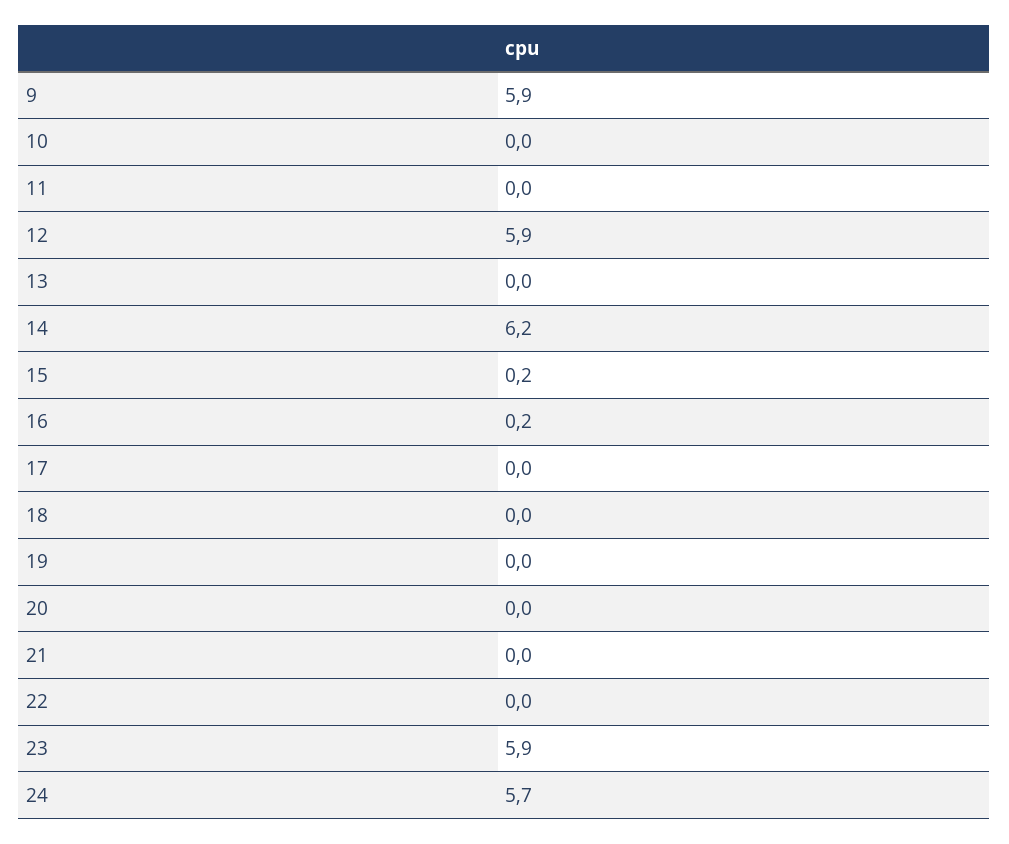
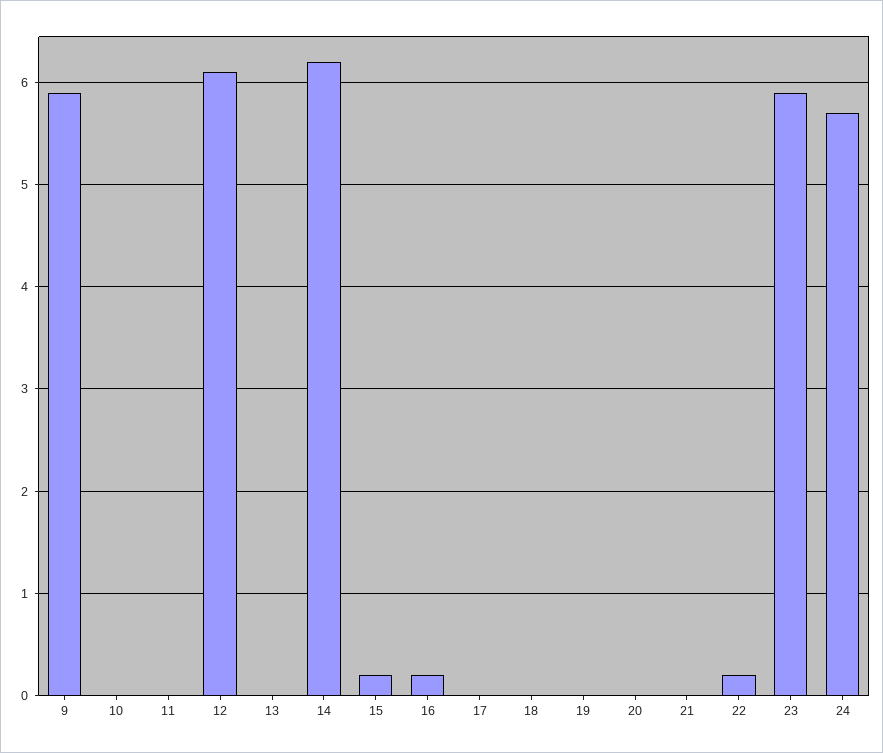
  {
    "9": 5.9,
    "10": 0,
    "11": 0,
-   "12": 5.9,
+   "12": 6.1,
    "13": 0,
    "14": 6.2,
    "15": 0.2,
    "16": 0.2,
    "17": 0,
    "18": 0,
    "19": 0,
    "20": 0,
    "21": 0,
-   "22": 0,
+   "22": 0.2,
    "23": 5.9,
    "24": 5.7
  }

